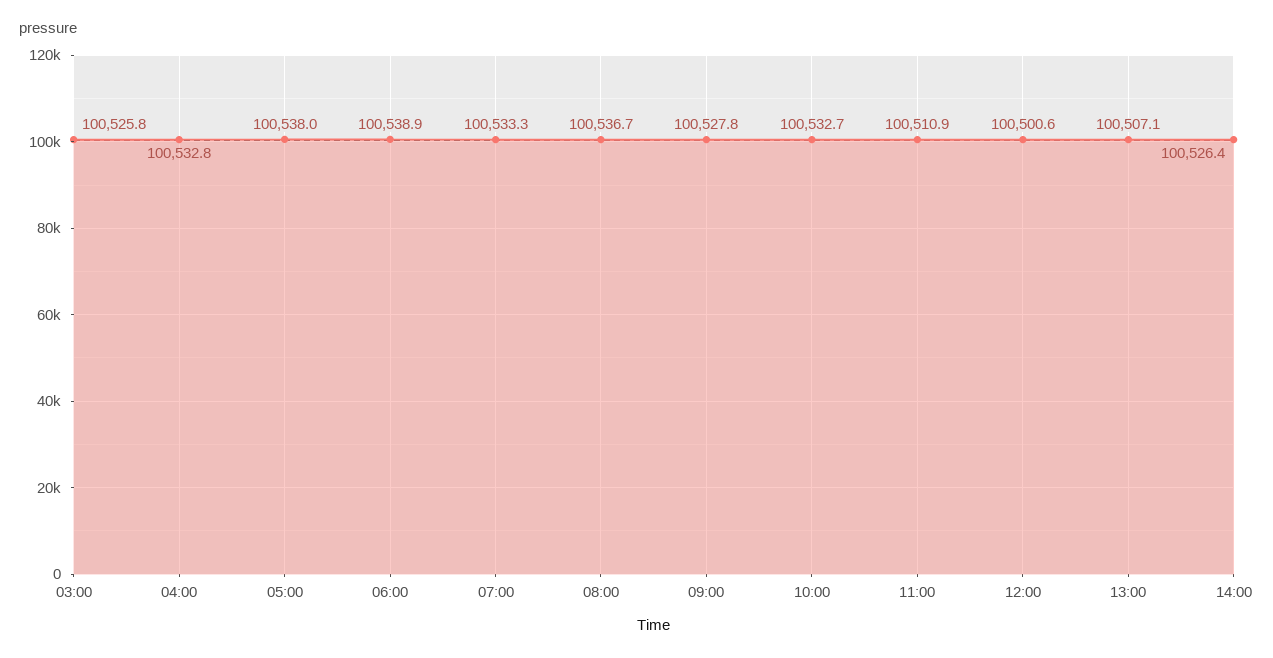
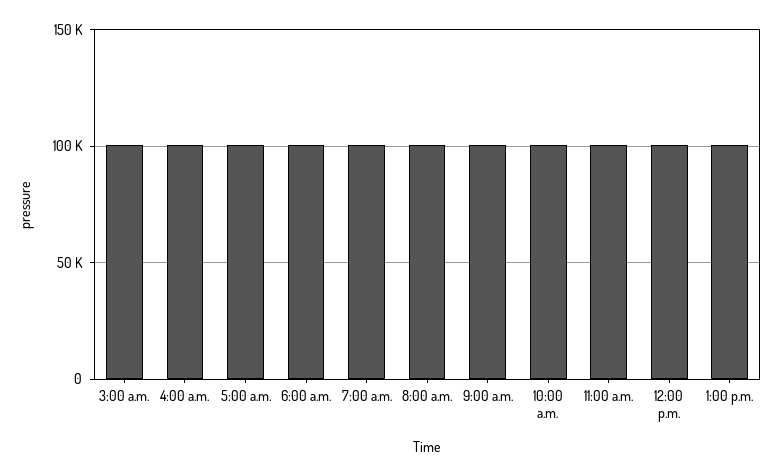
  {
    "03:00": 100525.8,
    "04:00": 100532.8,
    "05:00": 100538,
    "06:00": 100538.9,
    "07:00": 100533.3,
    "08:00": 100536.7,
    "09:00": 100527.8,
    "10:00": 100532.7,
    "11:00": 100510.9,
    "12:00": 100500.6,
-   "13:00": 100507.1,
+   "13:00": 100507.1
-   "14:00": 100526.4
  }

